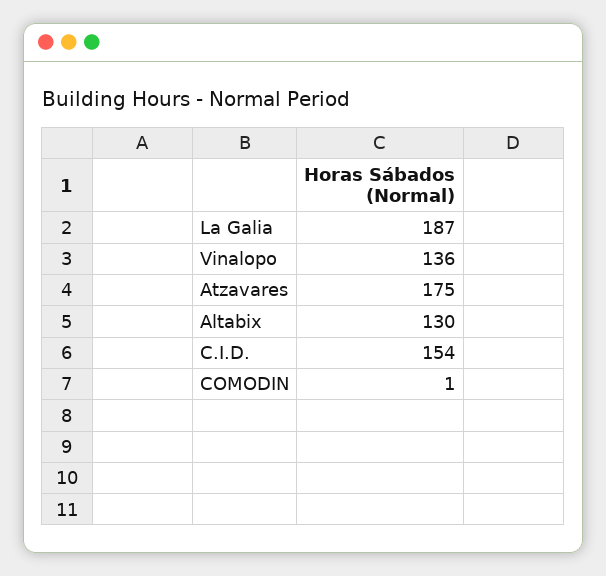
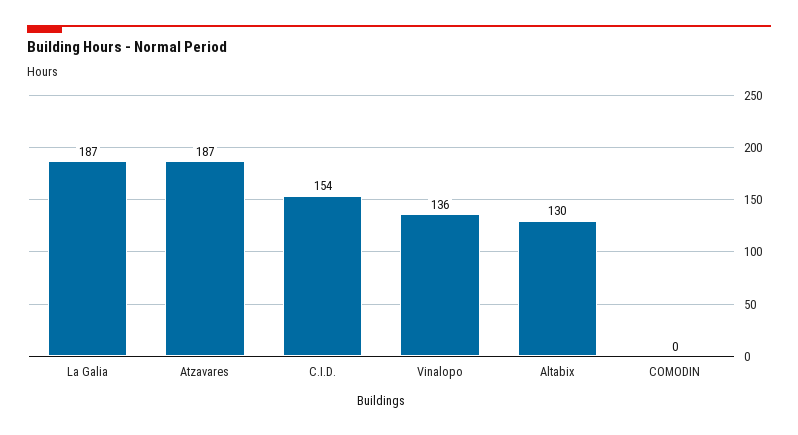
  {
    "La Galia": 187,
    "Vinalopo": 136,
-   "Atzavares": 175,
+   "Atzavares": 187,
    "Altabix": 130,
    "C.I.D.": 154,
-   "COMODIN": 1
+   "COMODIN": 0
  }

